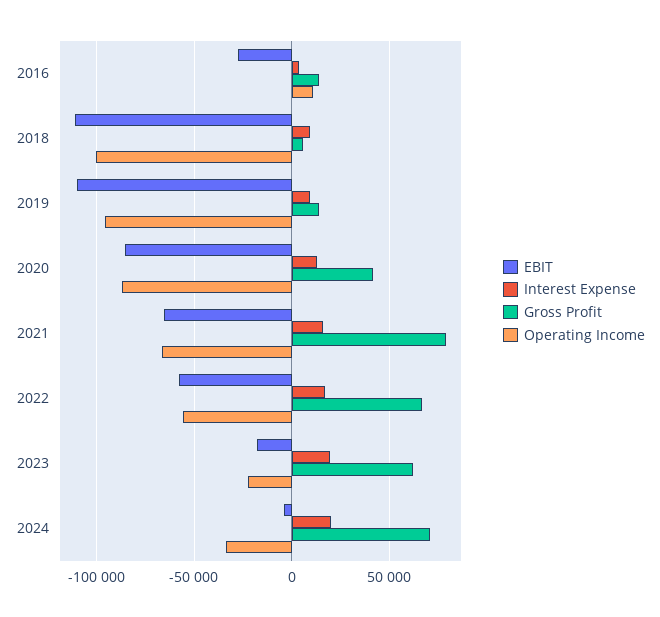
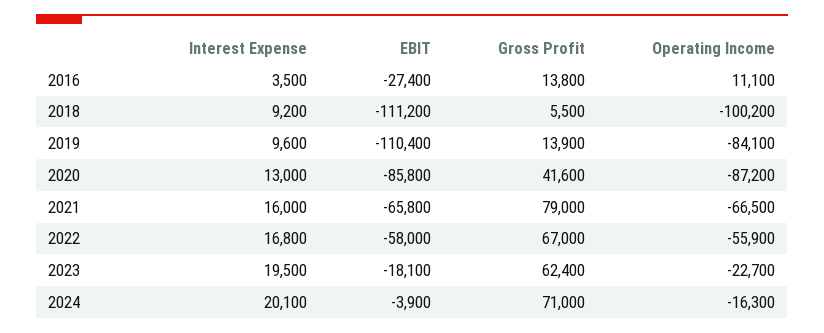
  {
    "EBIT": {
      "2016": -27400,
      "2018": -111200,
      "2019": -110400,
      "2020": -85800,
      "2021": -65800,
      "2022": -58000,
      "2023": -18100,
      "2024": -3900
    },
    "Interest Expense": {
      "2016": 3500,
      "2018": 9200,
      "2019": 9600,
      "2020": 13000,
      "2021": 16000,
      "2022": 16800,
      "2023": 19500,
      "2024": 20100
    },
    "Gross Profit": {
      "2016": 13800,
      "2018": 5500,
      "2019": 13900,
      "2020": 41600,
      "2021": 79000,
      "2022": 67000,
      "2023": 62400,
      "2024": 71000
    },
    "Operating Income": {
      "2016": 11100,
      "2018": -100200,
-     "2019": -95000,
+     "2019": -84100,
      "2020": -87200,
      "2021": -66500,
      "2022": -55900,
      "2023": -22700,
-     "2024": -35000
+     "2024": -16300
    }
  }

